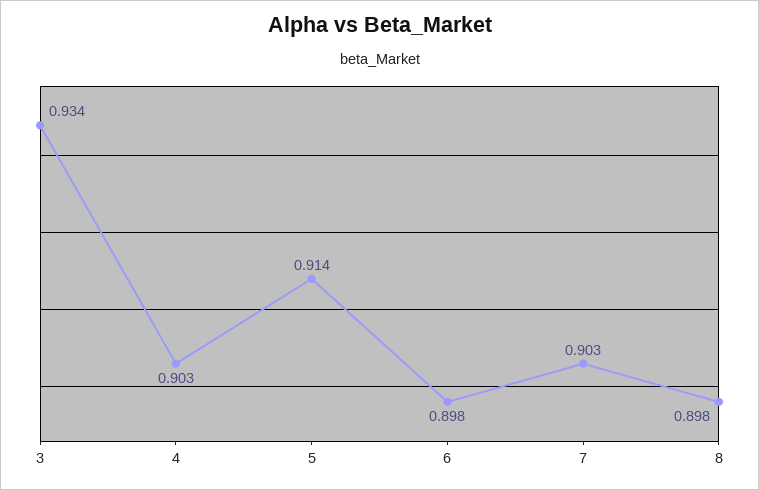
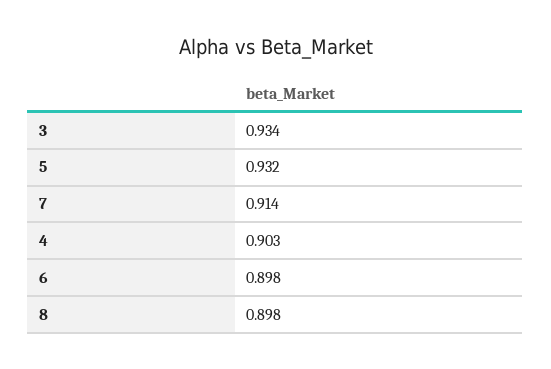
  {
    "3": 0.934,
    "4": 0.903,
-   "5": 0.914,
+   "5": 0.932,
    "6": 0.898,
-   "7": 0.903,
+   "7": 0.914,
    "8": 0.898
  }

